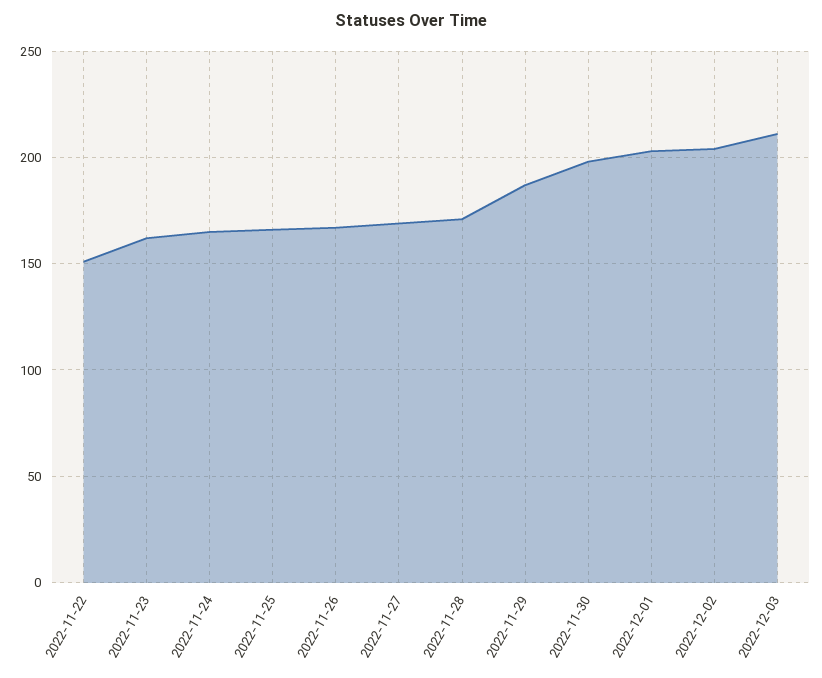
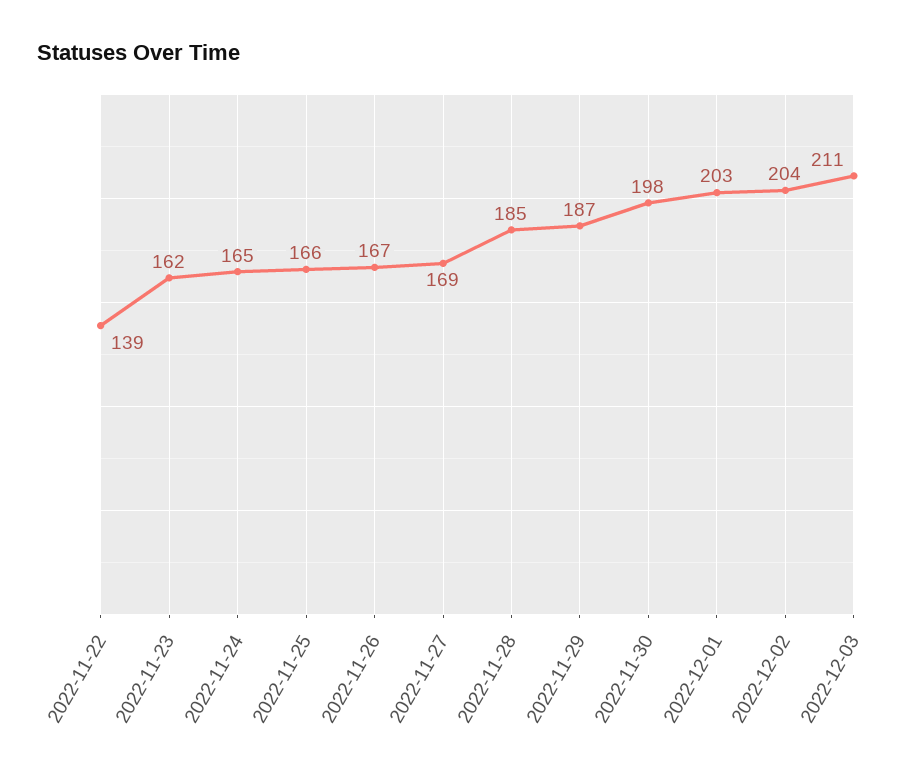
  {
-   "2022-11-22": 150,
+   "2022-11-22": 139,
    "2022-11-23": 162,
    "2022-11-24": 165,
    "2022-11-25": 166,
    "2022-11-26": 167,
    "2022-11-27": 169,
-   "2022-11-28": 170,
+   "2022-11-28": 185,
    "2022-11-29": 187,
    "2022-11-30": 198,
    "2022-12-01": 203,
    "2022-12-02": 204,
    "2022-12-03": 211
  }

